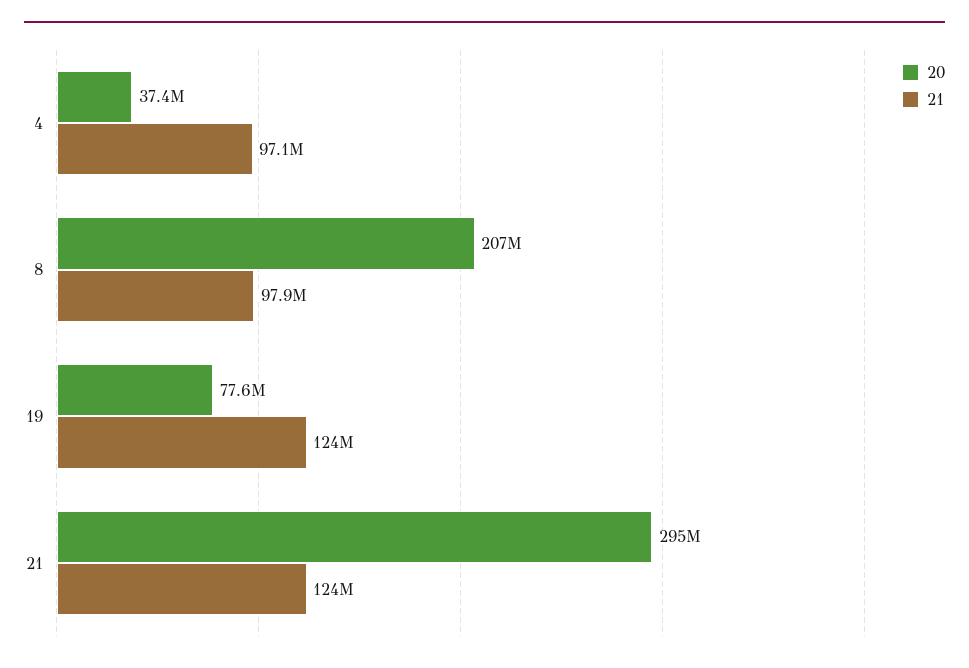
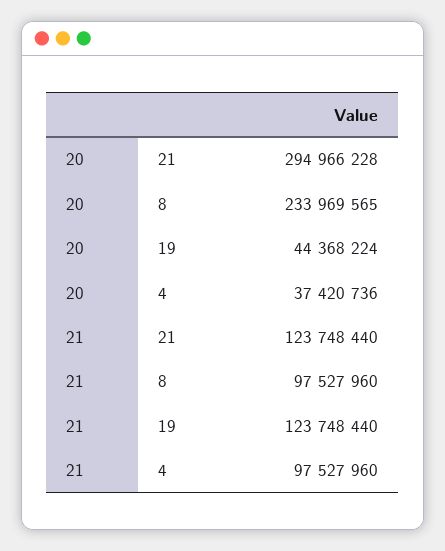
  {
    "20": {
      "4": 37420736,
-     "8": 207000000,
+     "8": 233969565,
-     "19": 77600000,
+     "19": 44368224,
      "21": 294966228
    },
    "21": {
-     "4": 97100000,
+     "4": 97527960,
-     "8": 97900000,
+     "8": 97527960,
      "19": 123748440,
      "21": 123748440
    }
  }

